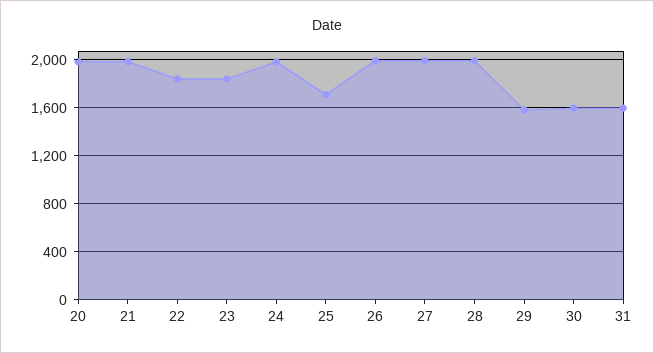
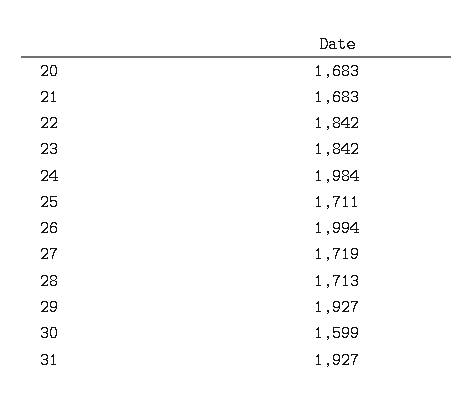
  {
-   "20": 2000,
+   "20": 1683,
-   "21": 2000,
+   "21": 1683,
    "22": 1842,
    "23": 1842,
    "24": 1984,
    "25": 1711,
    "26": 1994,
-   "27": 2000,
+   "27": 1719,
-   "28": 2000,
+   "28": 1713,
-   "29": 1600,
+   "29": 1927,
    "30": 1599,
-   "31": 1600
+   "31": 1927
  }

